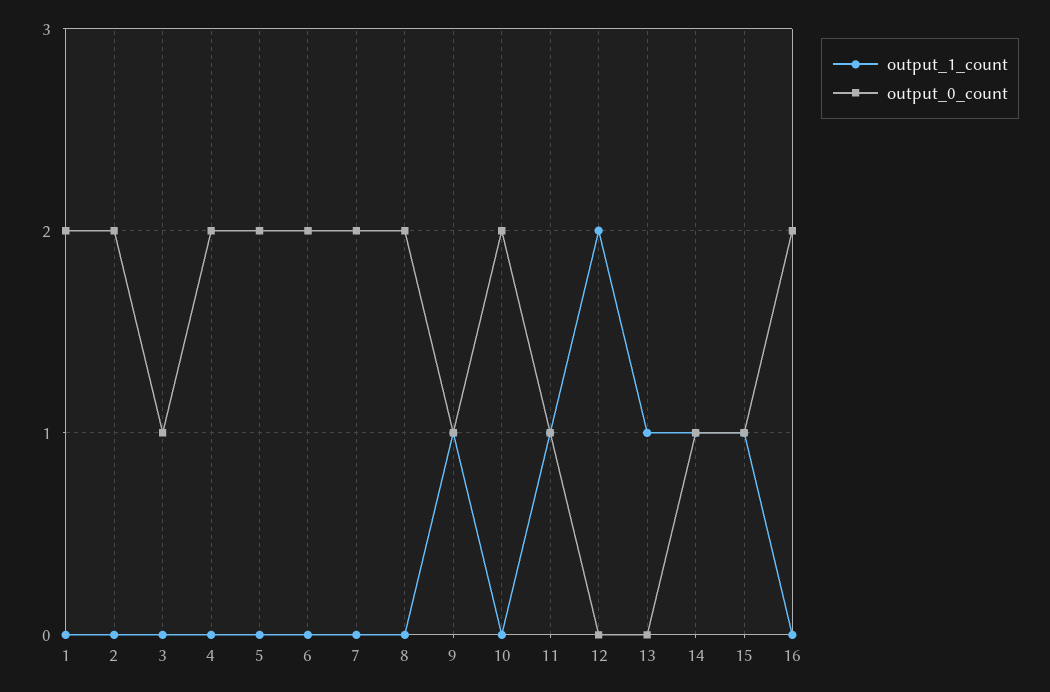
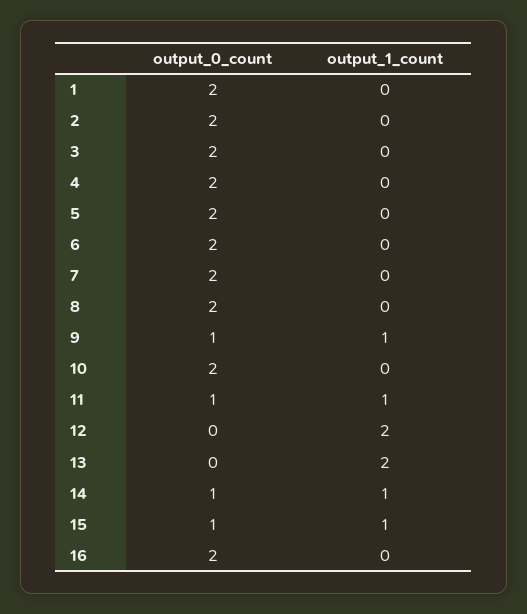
  {
    "output_1_count": {
      "1": 0,
      "2": 0,
      "3": 0,
      "4": 0,
      "5": 0,
      "6": 0,
      "7": 0,
      "8": 0,
      "9": 1,
      "10": 0,
      "11": 1,
      "12": 2,
-     "13": 1,
+     "13": 2,
      "14": 1,
      "15": 1,
      "16": 0
    },
    "output_0_count": {
      "1": 2,
      "2": 2,
-     "3": 1,
+     "3": 2,
      "4": 2,
      "5": 2,
      "6": 2,
      "7": 2,
      "8": 2,
      "9": 1,
      "10": 2,
      "11": 1,
      "12": 0,
      "13": 0,
      "14": 1,
      "15": 1,
      "16": 2
    }
  }

